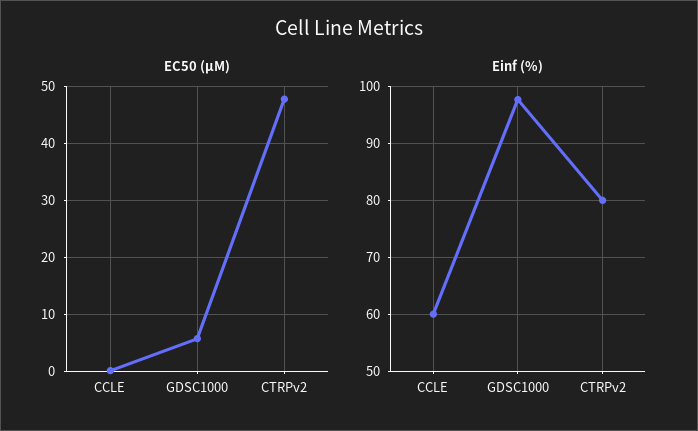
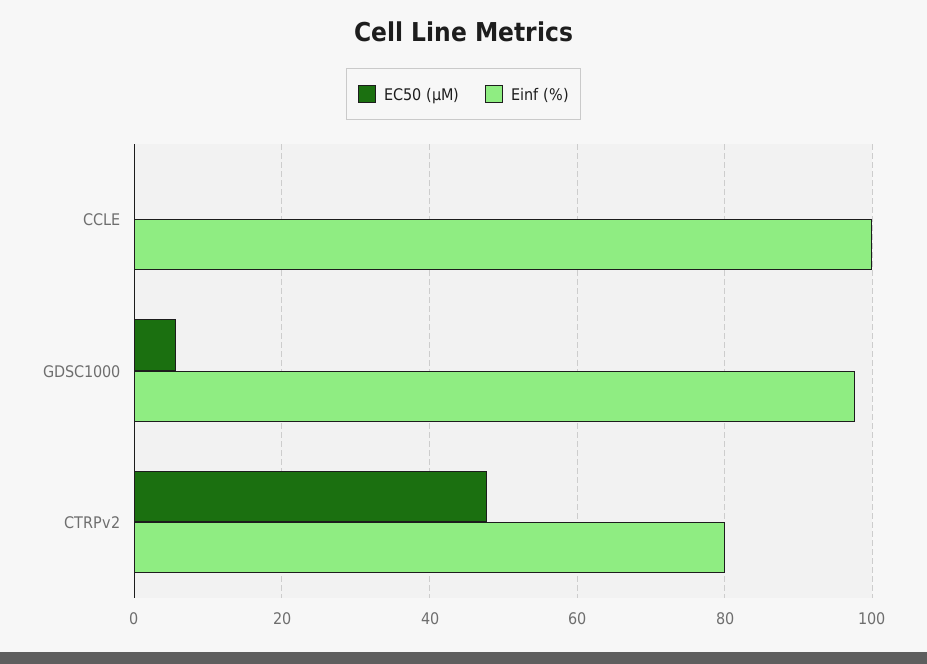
  {
    "EC50 (µM)": {
      "CCLE": 0,
      "GDSC1000": 6,
      "CTRPv2": 48
    },
    "Einf (%)": {
-     "CCLE": 60,
+     "CCLE": 100,
      "GDSC1000": 98,
      "CTRPv2": 80
    }
  }

